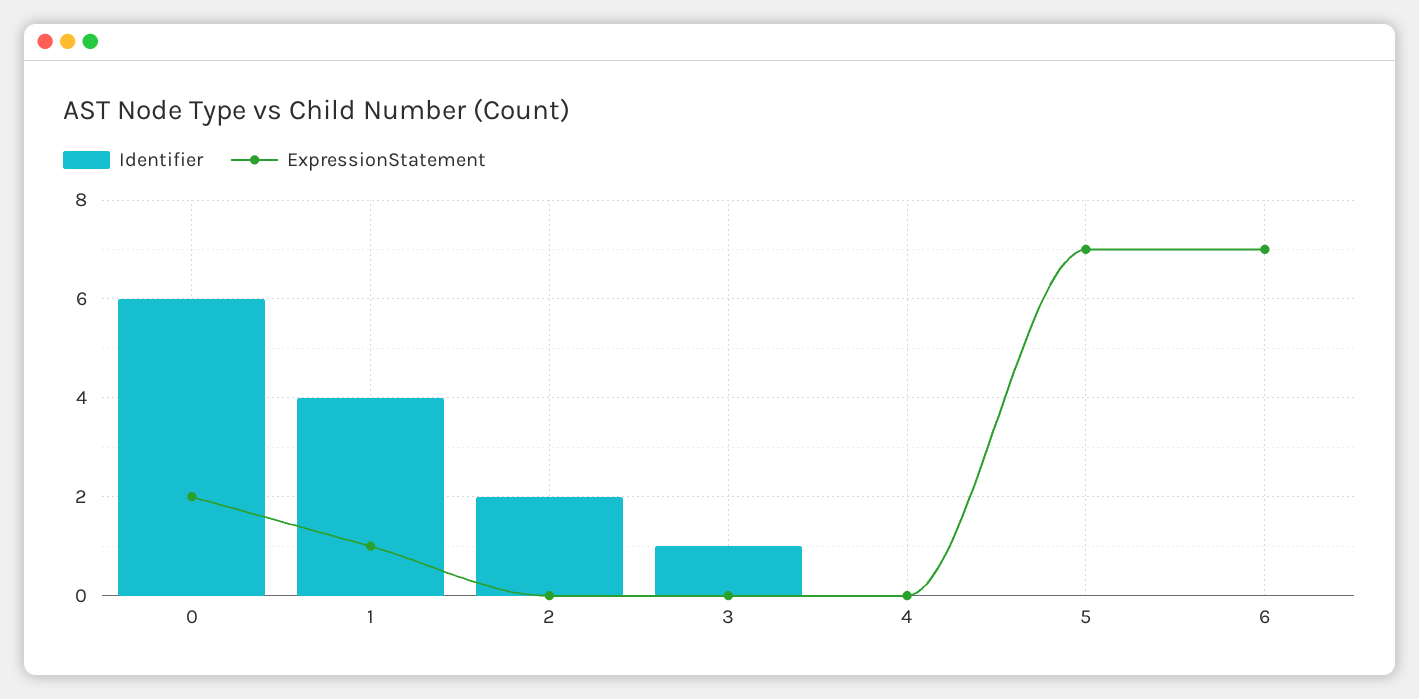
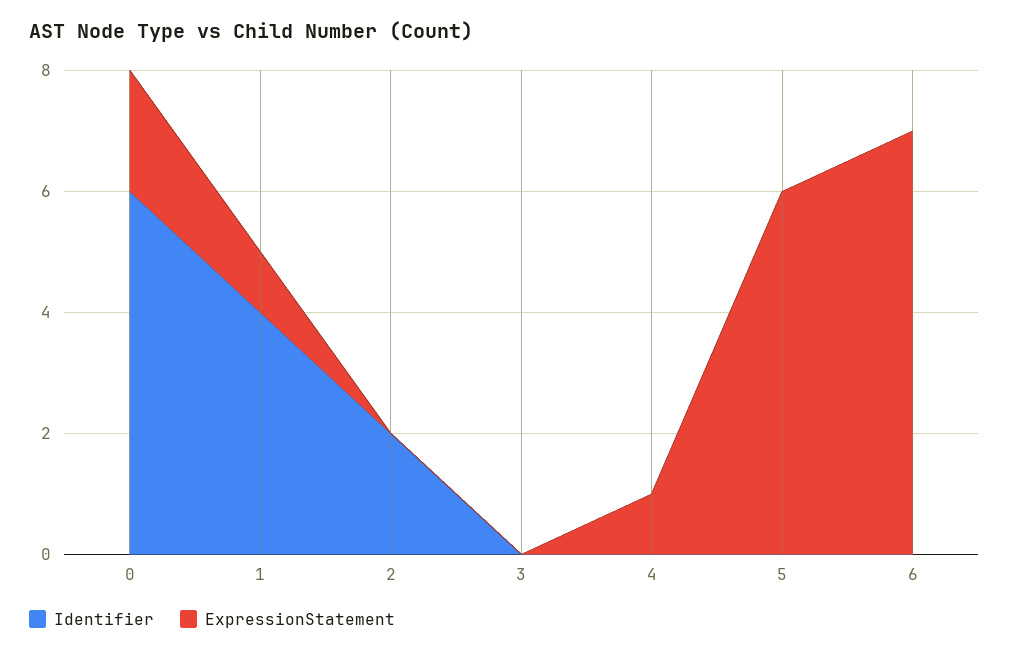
  {
    "Identifier": {
      "0": 6,
      "1": 4,
      "2": 2,
-     "3": 1,
+     "3": 0,
      "4": 0,
      "5": 0,
      "6": 0
    },
    "ExpressionStatement": {
      "0": 2,
      "1": 1,
      "2": 0,
      "3": 0,
-     "4": 0,
+     "4": 1,
-     "5": 7,
+     "5": 6,
      "6": 7
    }
  }

